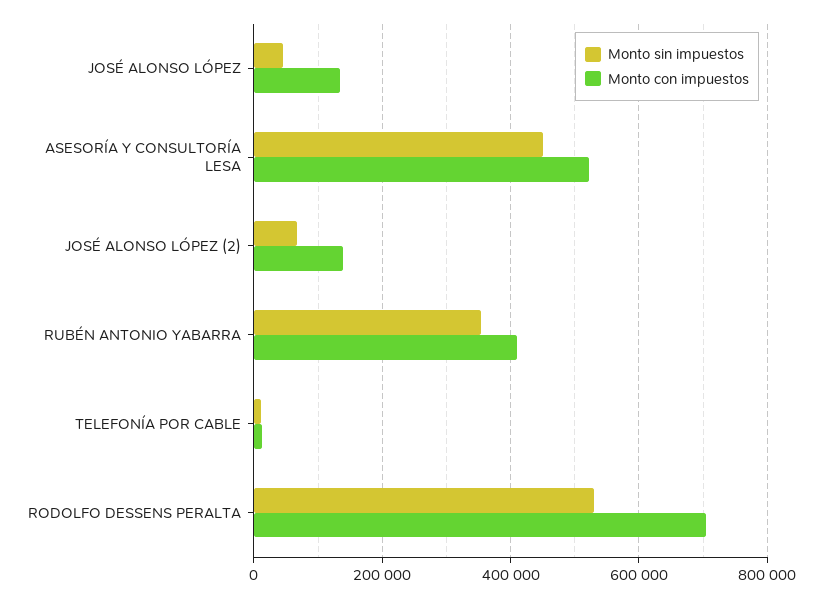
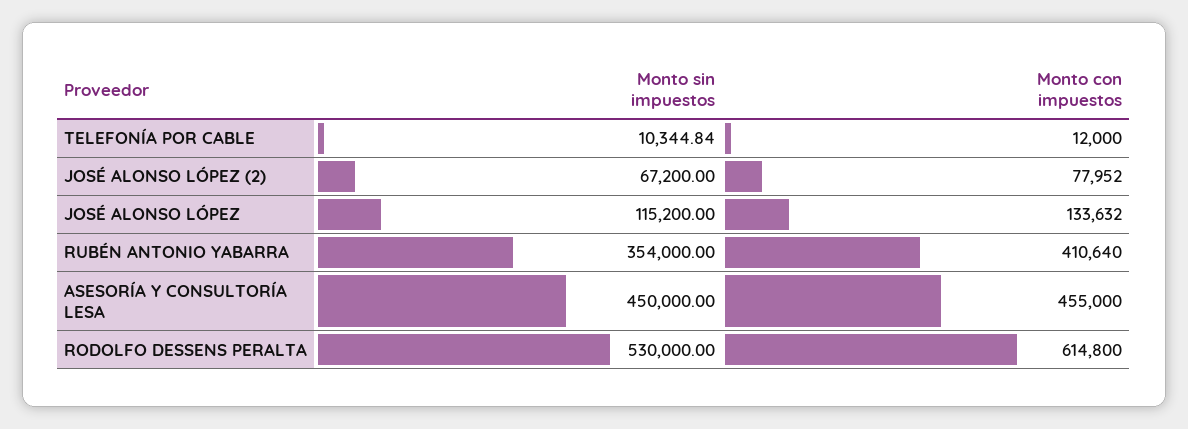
  {
    "Monto sin impuestos": {
-     "JOSÉ ALONSO LÓPEZ": 40000,
+     "JOSÉ ALONSO LÓPEZ": 115200,
      "ASESORÍA Y CONSULTORÍA LESA": 450000,
      "JOSÉ ALONSO LÓPEZ (2)": 67200,
      "RUBÉN ANTONIO YABARRA": 354000,
      "TELEFONÍA POR CABLE": 10344.84,
      "RODOLFO DESSENS PERALTA": 530000
    },
    "Monto con impuestos": {
      "JOSÉ ALONSO LÓPEZ": 133632,
-     "ASESORÍA Y CONSULTORÍA LESA": 520000,
+     "ASESORÍA Y CONSULTORÍA LESA": 455000,
-     "JOSÉ ALONSO LÓPEZ (2)": 140000,
+     "JOSÉ ALONSO LÓPEZ (2)": 77952,
      "RUBÉN ANTONIO YABARRA": 410640,
      "TELEFONÍA POR CABLE": 12000,
-     "RODOLFO DESSENS PERALTA": 700000
+     "RODOLFO DESSENS PERALTA": 614800
    }
  }

